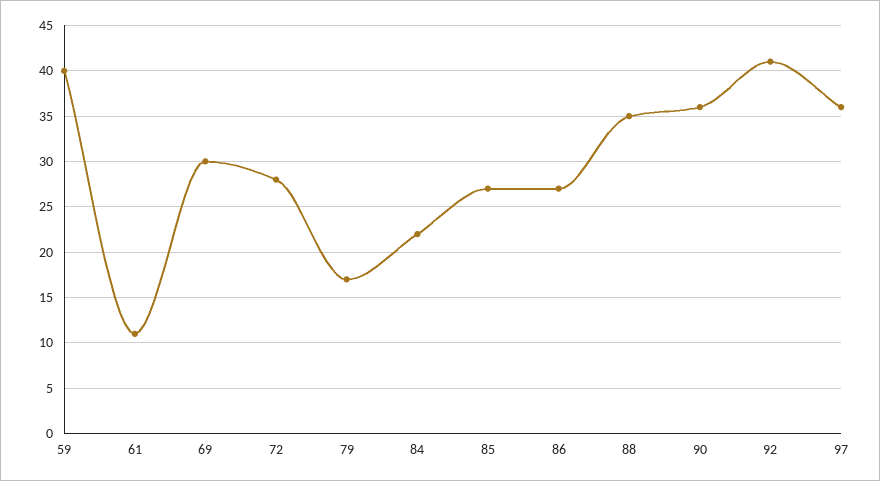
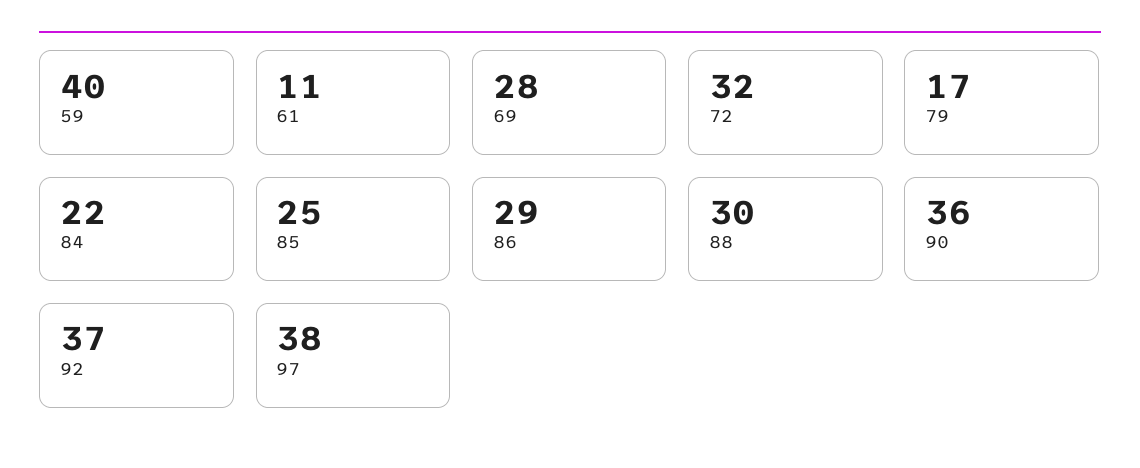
  {
    "59": 40,
    "61": 11,
-   "69": 30,
+   "69": 28,
-   "72": 28,
+   "72": 32,
    "79": 17,
    "84": 22,
-   "85": 27,
+   "85": 25,
-   "86": 27,
+   "86": 29,
-   "88": 35,
+   "88": 30,
    "90": 36,
-   "92": 41,
+   "92": 37,
-   "97": 36
+   "97": 38
  }

